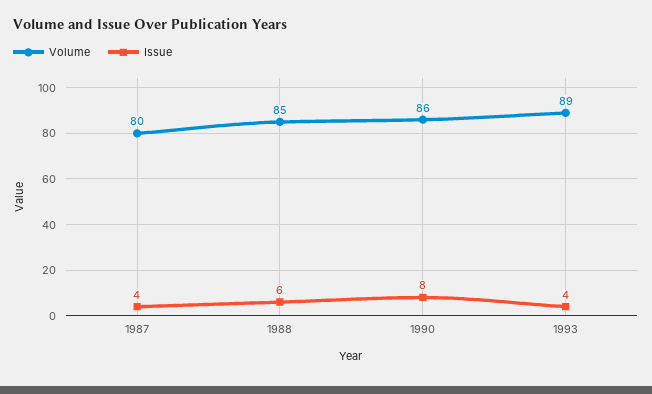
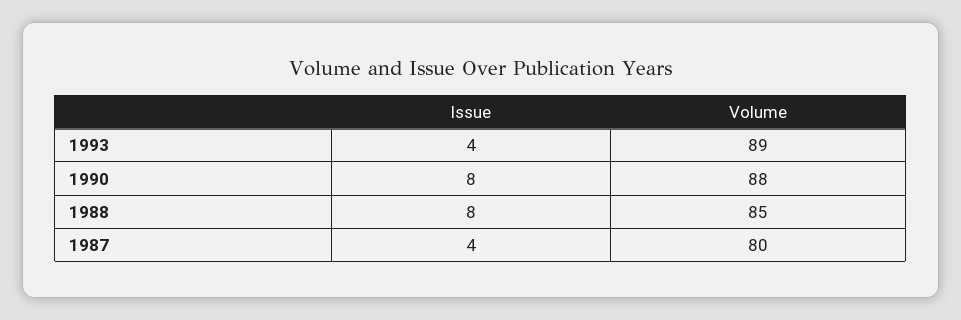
  {
    "Volume": {
      "1987": 80,
      "1988": 85,
-     "1990": 86,
+     "1990": 88,
      "1993": 89
    },
    "Issue": {
      "1987": 4,
-     "1988": 6,
+     "1988": 8,
      "1990": 8,
      "1993": 4
    }
  }

